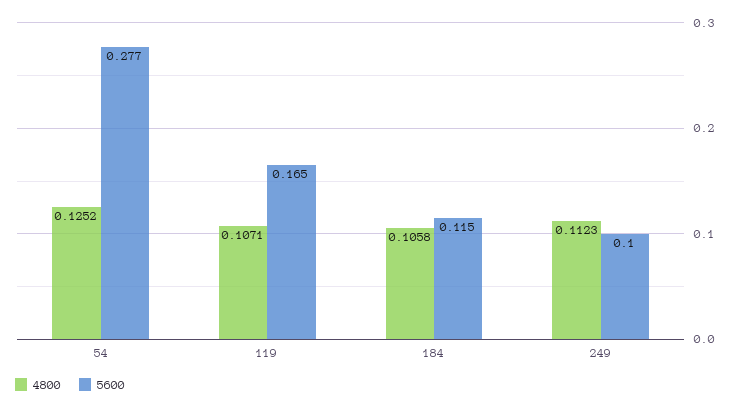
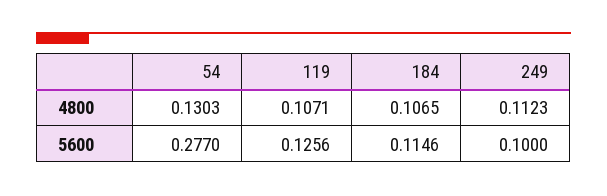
  {
    "4800": {
-     "54": 0.1252,
+     "54": 0.1303,
      "119": 0.1071,
-     "184": 0.1058,
+     "184": 0.1065,
      "249": 0.1123
    },
    "5600": {
      "54": 0.277,
-     "119": 0.165,
+     "119": 0.1256,
      "184": 0.1146,
      "249": 0.1
    }
  }

